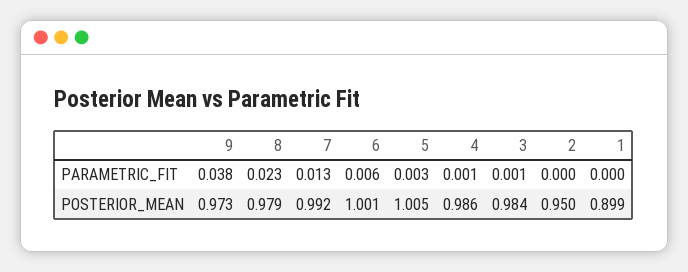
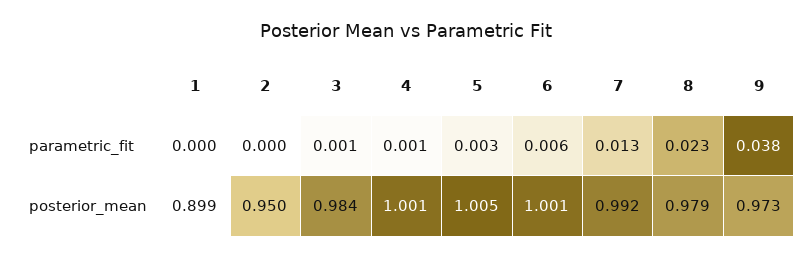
  {
    "9": {
      "PARAMETRIC_FIT": 0.038,
      "POSTERIOR_MEAN": 0.973
    },
    "8": {
      "PARAMETRIC_FIT": 0.023,
      "POSTERIOR_MEAN": 0.979
    },
    "7": {
      "PARAMETRIC_FIT": 0.013,
      "POSTERIOR_MEAN": 0.992
    },
    "6": {
      "PARAMETRIC_FIT": 0.006,
      "POSTERIOR_MEAN": 1.001
    },
    "5": {
      "PARAMETRIC_FIT": 0.003,
      "POSTERIOR_MEAN": 1.005
    },
    "4": {
      "PARAMETRIC_FIT": 0.001,
-     "POSTERIOR_MEAN": 0.986
+     "POSTERIOR_MEAN": 1.001
    },
    "3": {
      "PARAMETRIC_FIT": 0.001,
      "POSTERIOR_MEAN": 0.984
    },
    "2": {
      "PARAMETRIC_FIT": 0,
      "POSTERIOR_MEAN": 0.95
    },
    "1": {
      "PARAMETRIC_FIT": 0,
      "POSTERIOR_MEAN": 0.899
    }
  }

